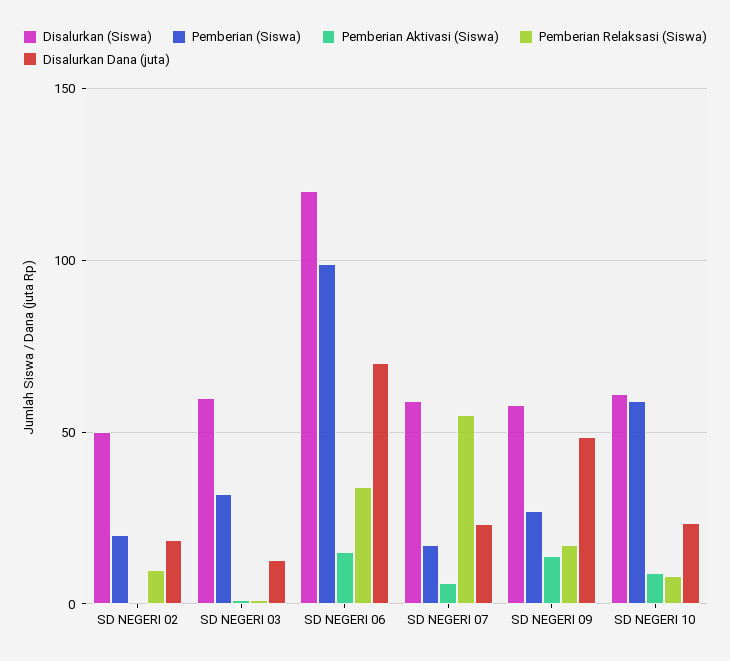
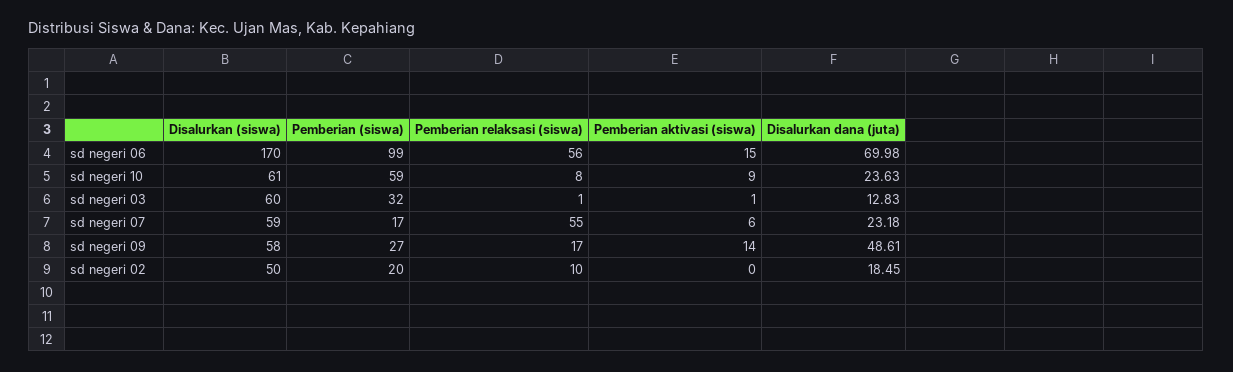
  {
    "Disalurkan (Siswa)": {
      "SD NEGERI 02": 50,
      "SD NEGERI 03": 60,
-     "SD NEGERI 06": 120,
+     "SD NEGERI 06": 170,
      "SD NEGERI 07": 59,
      "SD NEGERI 09": 58,
      "SD NEGERI 10": 61
    },
    "Pemberian (Siswa)": {
      "SD NEGERI 02": 20,
      "SD NEGERI 03": 32,
      "SD NEGERI 06": 99,
      "SD NEGERI 07": 17,
      "SD NEGERI 09": 27,
      "SD NEGERI 10": 59
    },
    "Pemberian Aktivasi (Siswa)": {
      "SD NEGERI 02": 0,
      "SD NEGERI 03": 1,
      "SD NEGERI 06": 15,
      "SD NEGERI 07": 6,
      "SD NEGERI 09": 14,
      "SD NEGERI 10": 9
    },
    "Pemberian Relaksasi (Siswa)": {
      "SD NEGERI 02": 10,
      "SD NEGERI 03": 1,
-     "SD NEGERI 06": 35,
+     "SD NEGERI 06": 56,
      "SD NEGERI 07": 55,
      "SD NEGERI 09": 17,
      "SD NEGERI 10": 8
    },
    "Disalurkan Dana (juta)": {
      "SD NEGERI 02": 18.45,
      "SD NEGERI 03": 12.83,
      "SD NEGERI 06": 69.98,
      "SD NEGERI 07": 23.18,
      "SD NEGERI 09": 48.61,
      "SD NEGERI 10": 23.63
    }
  }

